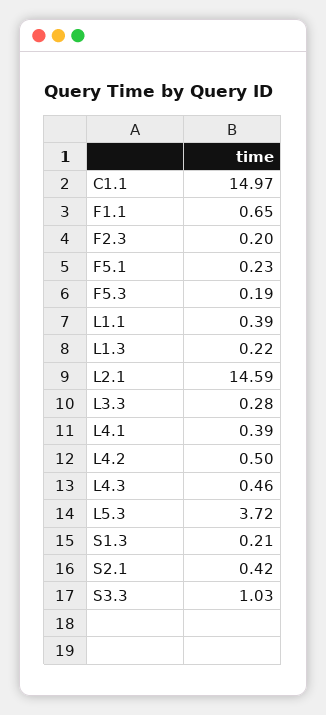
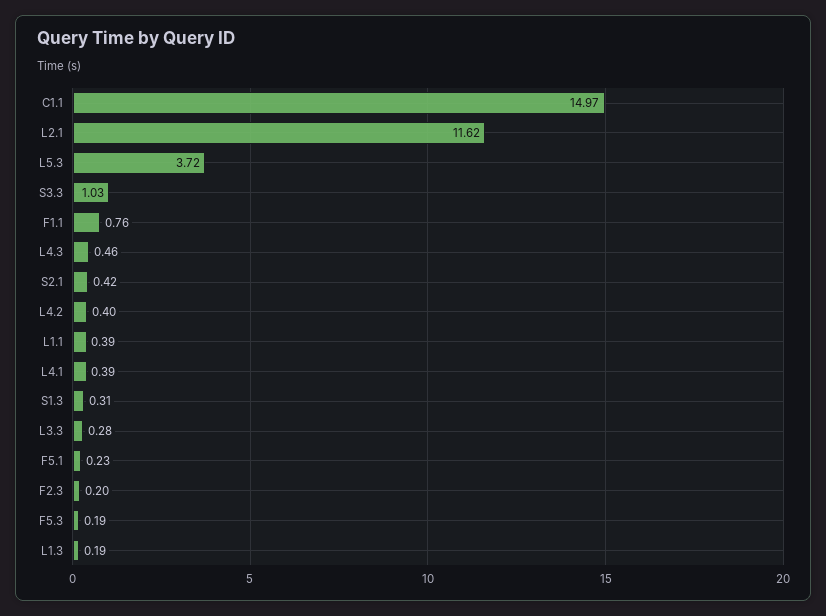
  {
    "C1.1": 14.97,
-   "F1.1": 0.65,
+   "F1.1": 0.76,
    "F2.3": 0.2,
    "F5.1": 0.23,
    "F5.3": 0.19,
    "L1.1": 0.39,
-   "L1.3": 0.22,
+   "L1.3": 0.19,
-   "L2.1": 14.59,
+   "L2.1": 11.62,
    "L3.3": 0.28,
    "L4.1": 0.39,
-   "L4.2": 0.5,
+   "L4.2": 0.4,
    "L4.3": 0.46,
    "L5.3": 3.72,
-   "S1.3": 0.21,
+   "S1.3": 0.31,
    "S2.1": 0.42,
    "S3.3": 1.03
  }

